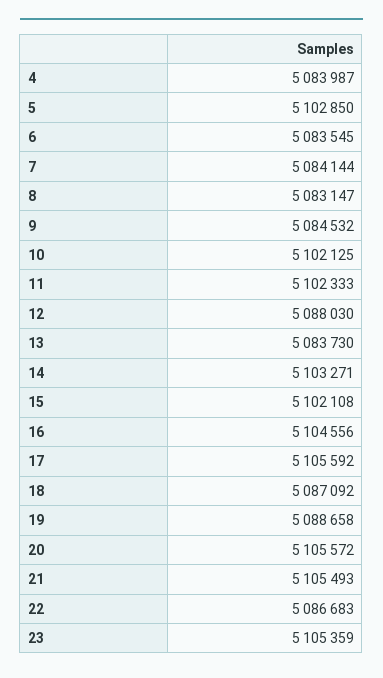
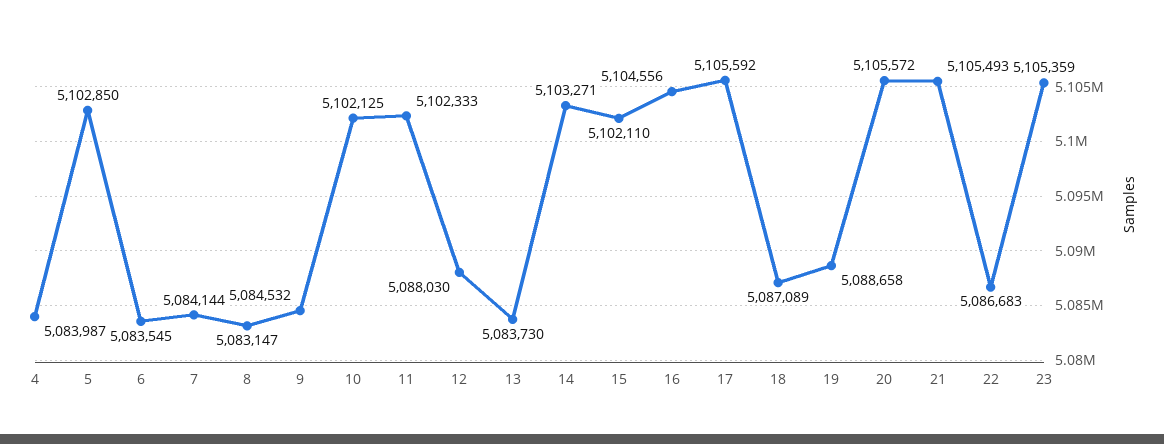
  {
    "4": 5083987,
    "5": 5102850,
    "6": 5083545,
    "7": 5084144,
    "8": 5083147,
    "9": 5084532,
    "10": 5102125,
    "11": 5102333,
    "12": 5088030,
    "13": 5083730,
    "14": 5103271,
-   "15": 5102108,
+   "15": 5102110,
    "16": 5104556,
    "17": 5105592,
-   "18": 5087092,
+   "18": 5087089,
    "19": 5088658,
    "20": 5105572,
    "21": 5105493,
    "22": 5086683,
    "23": 5105359
  }

